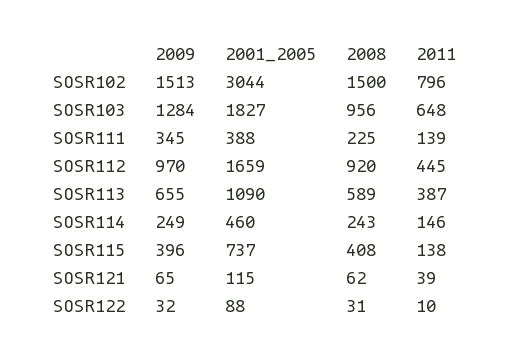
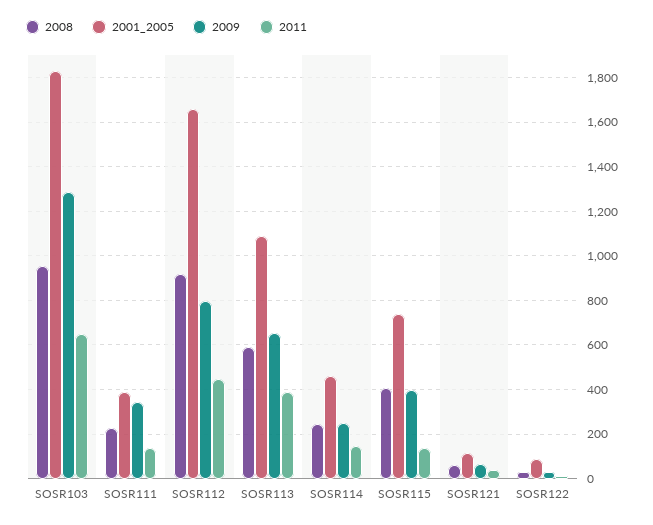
  {
    "2009": {
-     "SOSR102": 1513,
      "SOSR103": 1284,
      "SOSR111": 345,
-     "SOSR112": 970,
+     "SOSR112": 800,
      "SOSR113": 655,
      "SOSR114": 249,
      "SOSR115": 396,
      "SOSR121": 65,
      "SOSR122": 32
    },
    "2001_2005": {
-     "SOSR102": 3044,
      "SOSR103": 1827,
      "SOSR111": 388,
      "SOSR112": 1659,
      "SOSR113": 1090,
      "SOSR114": 460,
      "SOSR115": 737,
      "SOSR121": 115,
      "SOSR122": 88
    },
    "2008": {
-     "SOSR102": 1500,
      "SOSR103": 956,
      "SOSR111": 225,
      "SOSR112": 920,
      "SOSR113": 589,
      "SOSR114": 243,
      "SOSR115": 408,
      "SOSR121": 62,
      "SOSR122": 31
    },
    "2011": {
-     "SOSR102": 796,
      "SOSR103": 648,
      "SOSR111": 139,
      "SOSR112": 445,
      "SOSR113": 387,
      "SOSR114": 146,
      "SOSR115": 138,
      "SOSR121": 39,
      "SOSR122": 10
    }
  }

